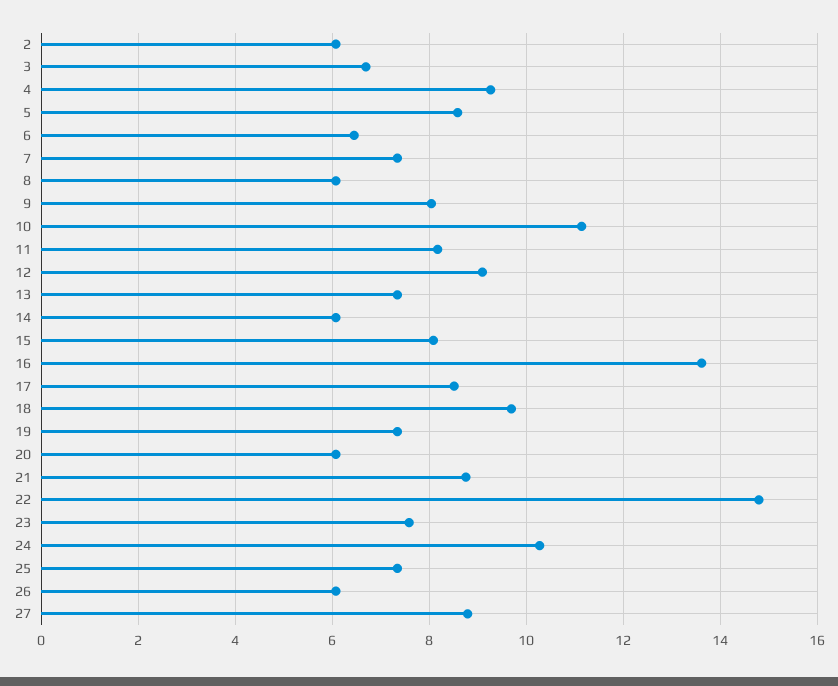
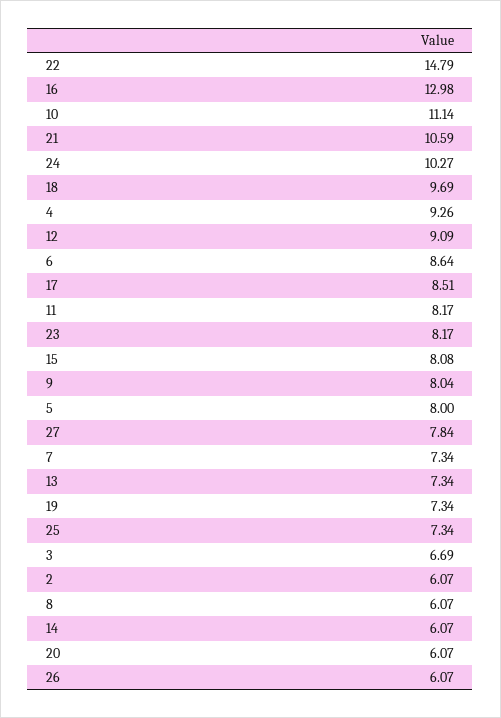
  {
    "2": 6.07,
    "3": 6.69,
    "4": 9.26,
-   "5": 8.6,
+   "5": 8,
-   "6": 6.4,
+   "6": 8.64,
    "7": 7.34,
    "8": 6.07,
    "9": 8.04,
    "10": 11.14,
    "11": 8.17,
    "12": 9.09,
    "13": 7.34,
    "14": 6.07,
    "15": 8.08,
-   "16": 13.6,
+   "16": 12.98,
    "17": 8.51,
    "18": 9.69,
    "19": 7.34,
    "20": 6.07,
-   "21": 8.8,
+   "21": 10.59,
    "22": 14.79,
-   "23": 7.6,
+   "23": 8.17,
    "24": 10.27,
    "25": 7.34,
    "26": 6.07,
-   "27": 8.8
+   "27": 7.84
  }

